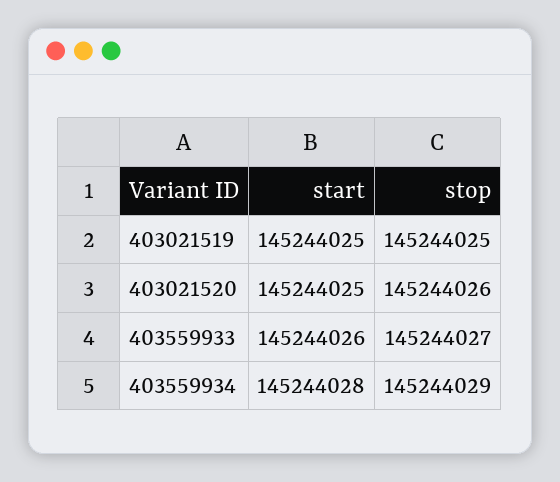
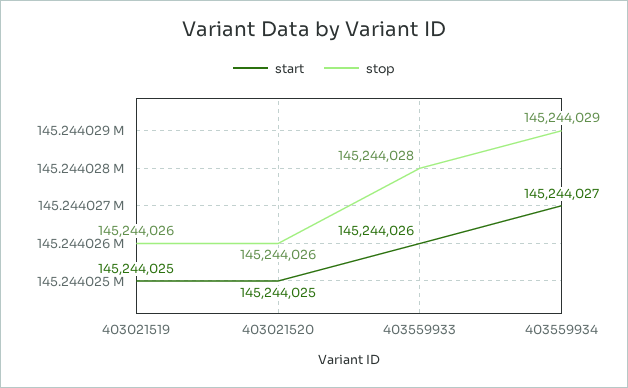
  {
    "start": {
      "403021519": 145244025,
      "403021520": 145244025,
      "403559933": 145244026,
-     "403559934": 145244028
+     "403559934": 145244027
    },
    "stop": {
-     "403021519": 145244025,
+     "403021519": 145244026,
      "403021520": 145244026,
-     "403559933": 145244027,
+     "403559933": 145244028,
      "403559934": 145244029
    }
  }

